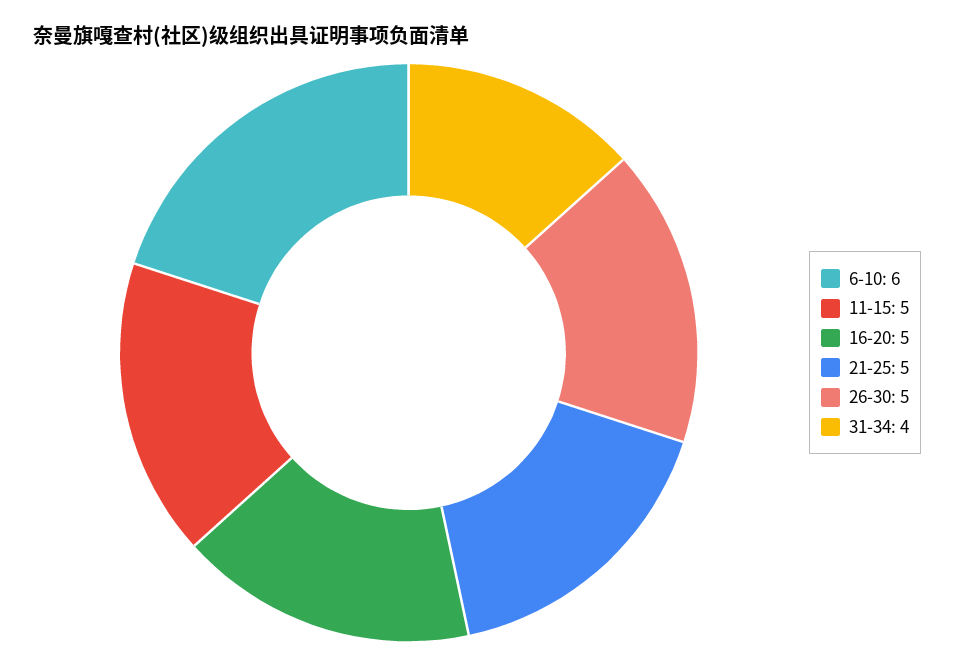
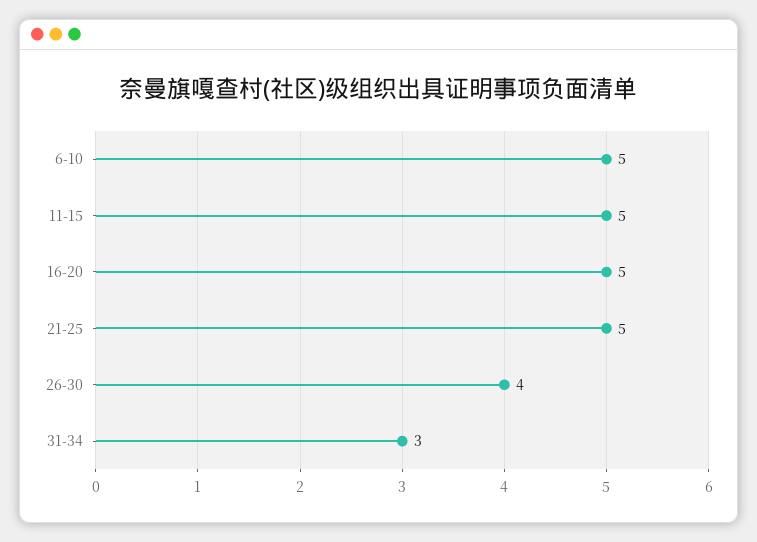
  {
-   "6-10": 6,
+   "6-10": 5,
    "11-15": 5,
    "16-20": 5,
    "21-25": 5,
-   "26-30": 5,
+   "26-30": 4,
-   "31-34": 4
+   "31-34": 3
  }

